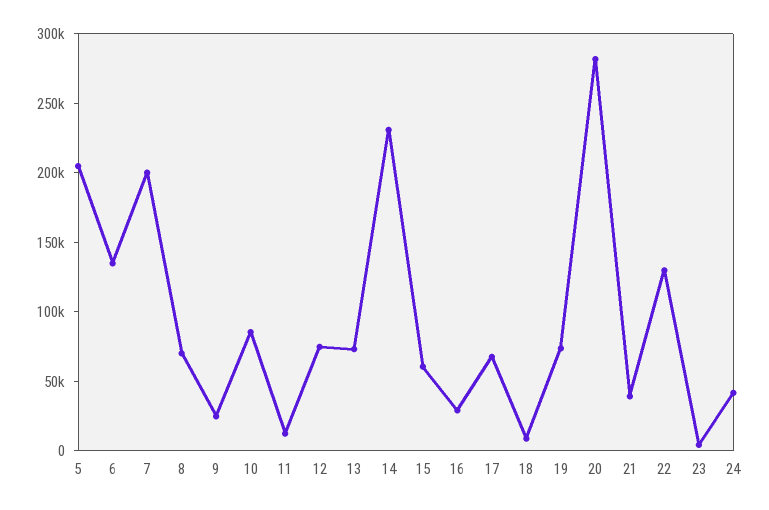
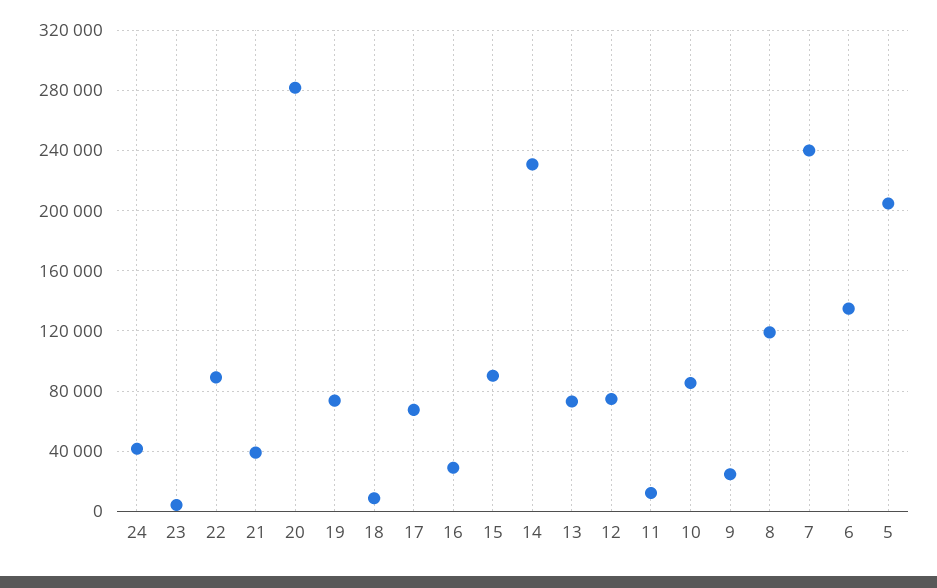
  {
    "5": 205000,
    "6": 135000,
-   "7": 200000,
+   "7": 240000,
-   "8": 70000,
+   "8": 120000,
    "9": 25000,
    "10": 85000,
    "11": 10000,
    "12": 75000,
    "13": 75000,
    "14": 230000,
-   "15": 60000,
+   "15": 90000,
    "16": 30000,
    "17": 70000,
    "18": 10000,
    "19": 75000,
    "20": 280000,
    "21": 40000,
-   "22": 130000,
+   "22": 90000,
    "23": 5000,
    "24": 40000
  }

